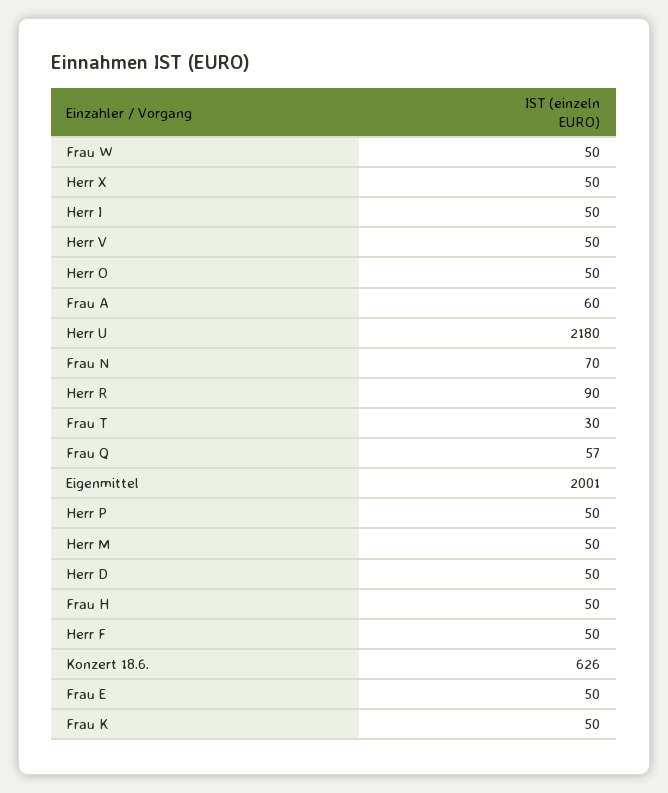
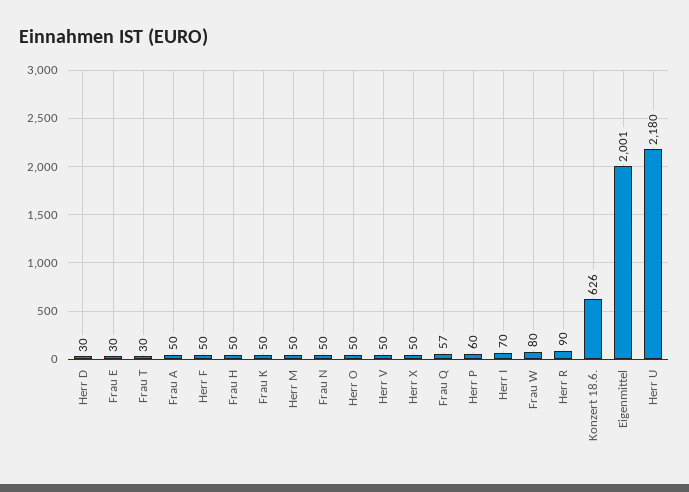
  {
-   "Frau W": 50,
+   "Frau W": 80,
    "Herr X": 50,
-   "Herr I": 50,
+   "Herr I": 70,
    "Herr V": 50,
    "Herr O": 50,
-   "Frau A": 60,
+   "Frau A": 50,
    "Herr U": 2180,
-   "Frau N": 70,
+   "Frau N": 50,
    "Herr R": 90,
    "Frau T": 30,
    "Frau Q": 57,
    "Eigenmittel": 2001,
-   "Herr P": 50,
+   "Herr P": 60,
    "Herr M": 50,
-   "Herr D": 50,
+   "Herr D": 30,
    "Frau H": 50,
    "Herr F": 50,
    "Konzert 18.6.": 626,
-   "Frau E": 50,
+   "Frau E": 30,
    "Frau K": 50
  }

